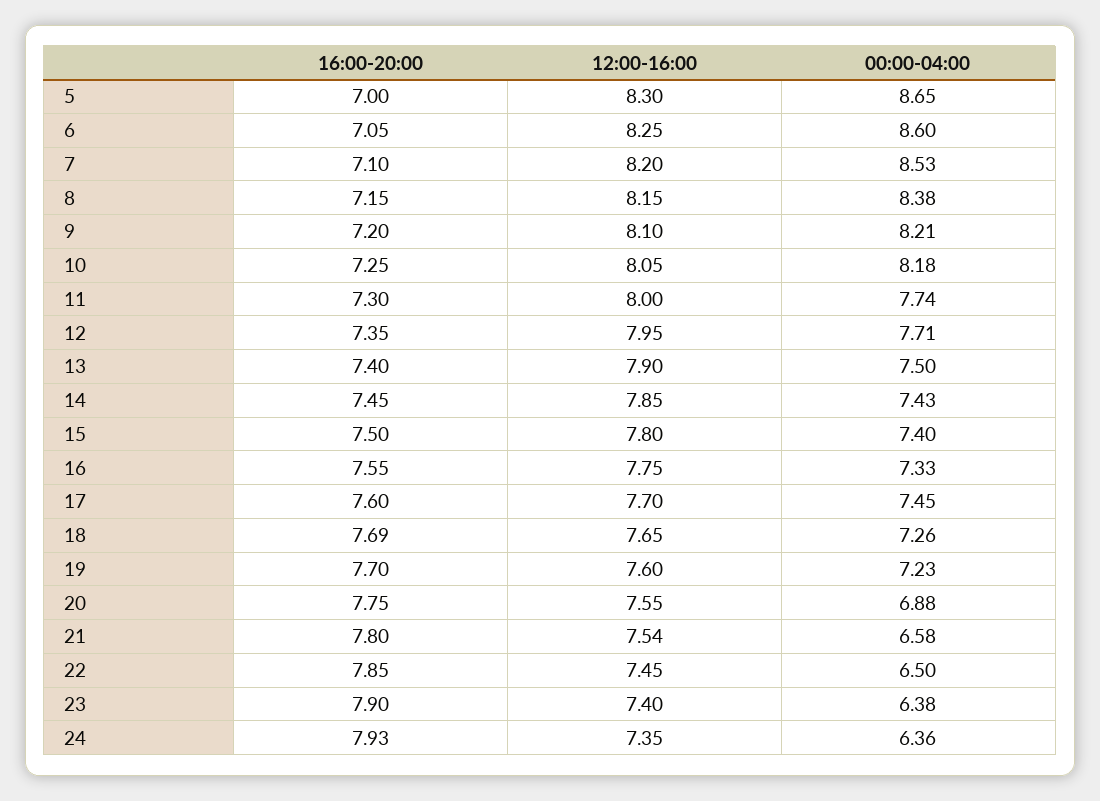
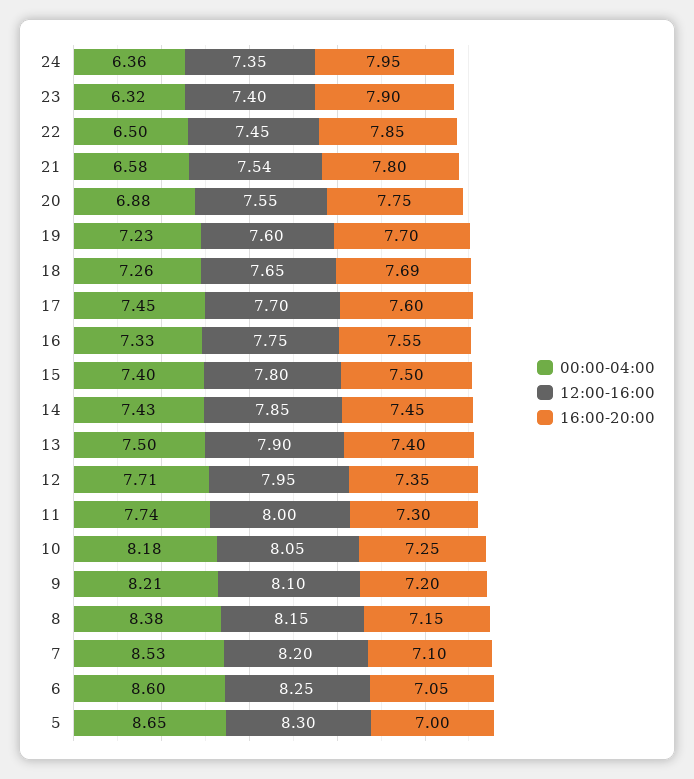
  {
    "16:00-20:00": {
      "5": 7,
      "6": 7.05,
      "7": 7.1,
      "8": 7.15,
      "9": 7.2,
      "10": 7.25,
      "11": 7.3,
      "12": 7.35,
      "13": 7.4,
      "14": 7.45,
      "15": 7.5,
      "16": 7.55,
      "17": 7.6,
      "18": 7.69,
      "19": 7.7,
      "20": 7.75,
      "21": 7.8,
      "22": 7.85,
      "23": 7.9,
-     "24": 7.93
+     "24": 7.95
    },
    "12:00-16:00": {
      "5": 8.3,
      "6": 8.25,
      "7": 8.2,
      "8": 8.15,
      "9": 8.1,
      "10": 8.05,
      "11": 8,
      "12": 7.95,
      "13": 7.9,
      "14": 7.85,
      "15": 7.8,
      "16": 7.75,
      "17": 7.7,
      "18": 7.65,
      "19": 7.6,
      "20": 7.55,
      "21": 7.54,
      "22": 7.45,
      "23": 7.4,
      "24": 7.35
    },
    "00:00-04:00": {
      "5": 8.65,
      "6": 8.6,
      "7": 8.53,
      "8": 8.38,
      "9": 8.21,
      "10": 8.18,
      "11": 7.74,
      "12": 7.71,
      "13": 7.5,
      "14": 7.43,
      "15": 7.4,
      "16": 7.33,
      "17": 7.45,
      "18": 7.26,
      "19": 7.23,
      "20": 6.88,
      "21": 6.58,
      "22": 6.5,
-     "23": 6.38,
+     "23": 6.32,
      "24": 6.36
    }
  }

